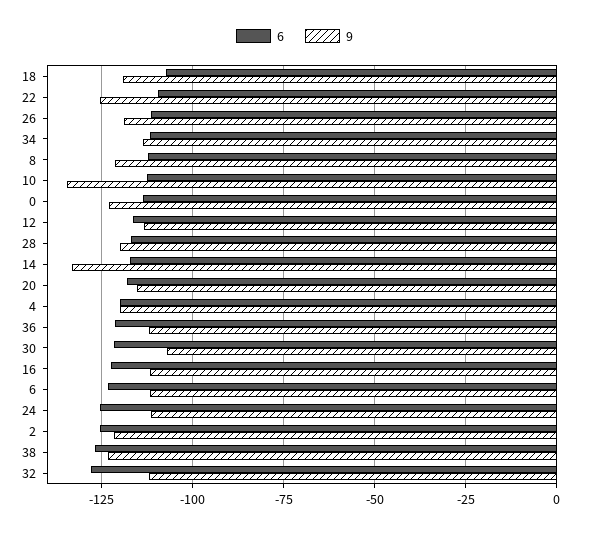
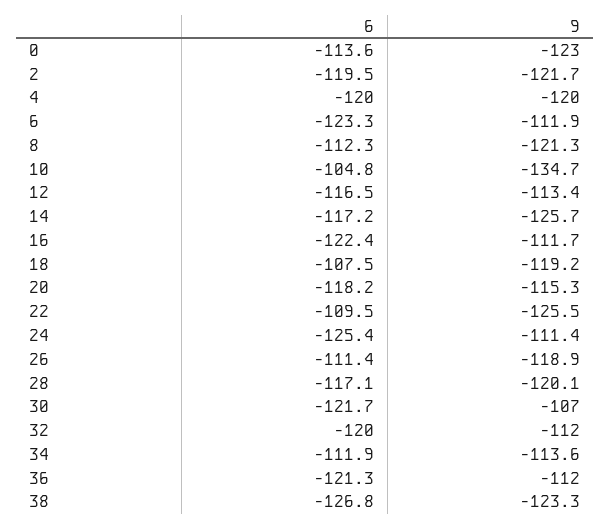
  {
    "6": {
      "18": -107.5,
      "22": -109.5,
      "26": -111.4,
      "34": -111.9,
      "8": -112.3,
-     "10": -112.5,
+     "10": -104.8,
      "0": -113.6,
      "12": -116.5,
      "28": -117.1,
      "14": -117.2,
      "20": -118.2,
      "4": -120,
      "36": -121.3,
      "30": -121.7,
      "16": -122.4,
      "6": -123.3,
      "24": -125.4,
-     "2": -125,
+     "2": -119.5,
      "38": -126.8,
-     "32": -127.5
+     "32": -120
    },
    "9": {
      "18": -119.2,
      "22": -125.5,
      "26": -118.9,
      "34": -113.6,
      "8": -121.3,
      "10": -134.7,
      "0": -123,
      "12": -113.4,
      "28": -120.1,
-     "14": -132.5,
+     "14": -125.7,
      "20": -115.3,
      "4": -120,
      "36": -112,
      "30": -107,
      "16": -111.7,
      "6": -111.9,
      "24": -111.4,
      "2": -121.7,
      "38": -123.3,
      "32": -112
    }
  }

